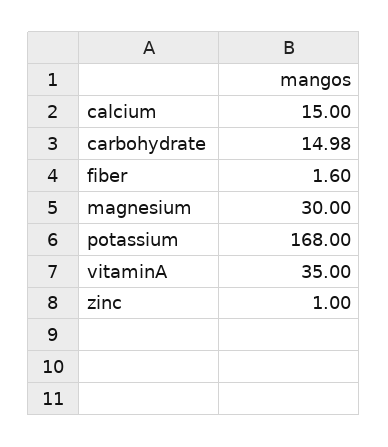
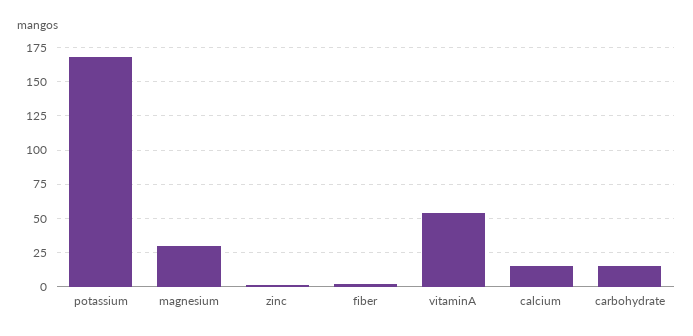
  {
    "calcium": 15,
    "carbohydrate": 14.98,
    "fiber": 1.6,
    "magnesium": 30,
    "potassium": 168,
-   "vitaminA": 35,
+   "vitaminA": 55,
    "zinc": 1
  }

